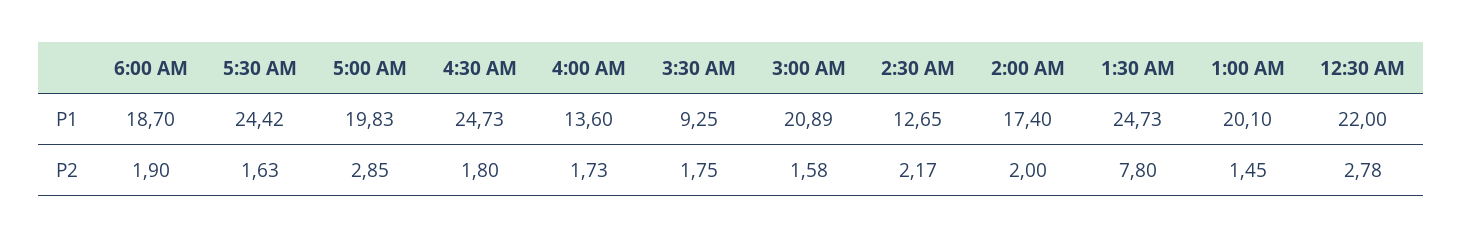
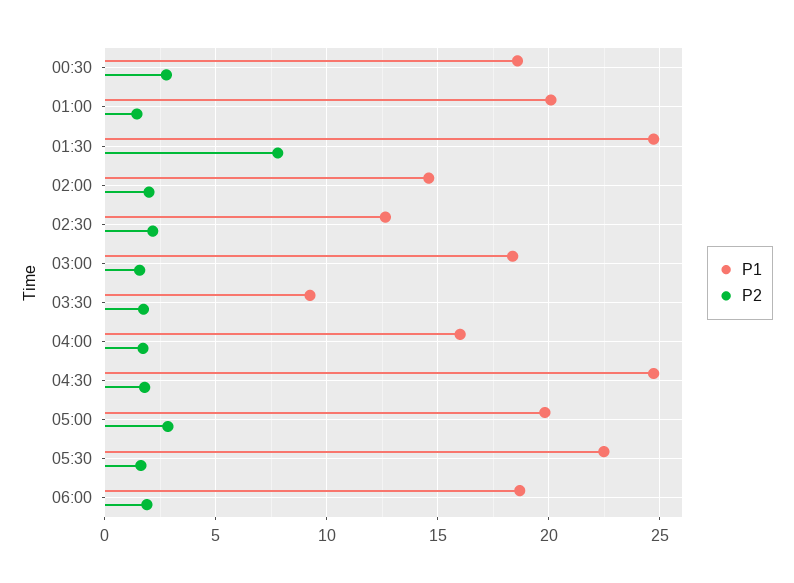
  {
    "P1": {
      "6:00 AM": 18.7,
-     "5:30 AM": 24.42,
+     "5:30 AM": 22.5,
      "5:00 AM": 19.83,
      "4:30 AM": 24.73,
-     "4:00 AM": 13.6,
+     "4:00 AM": 16,
      "3:30 AM": 9.25,
-     "3:00 AM": 20.89,
+     "3:00 AM": 18.5,
      "2:30 AM": 12.65,
-     "2:00 AM": 17.4,
+     "2:00 AM": 14.5,
      "1:30 AM": 24.73,
      "1:00 AM": 20.1,
-     "12:30 AM": 22
+     "12:30 AM": 18.5
    },
    "P2": {
      "6:00 AM": 1.9,
      "5:30 AM": 1.63,
      "5:00 AM": 2.85,
      "4:30 AM": 1.8,
      "4:00 AM": 1.73,
      "3:30 AM": 1.75,
      "3:00 AM": 1.58,
      "2:30 AM": 2.17,
      "2:00 AM": 2,
      "1:30 AM": 7.8,
      "1:00 AM": 1.45,
      "12:30 AM": 2.78
    }
  }

